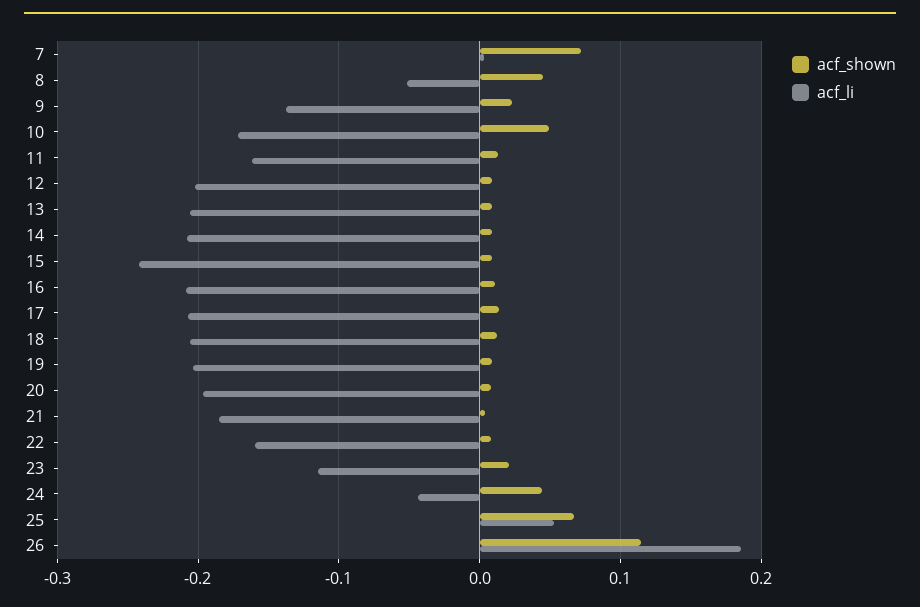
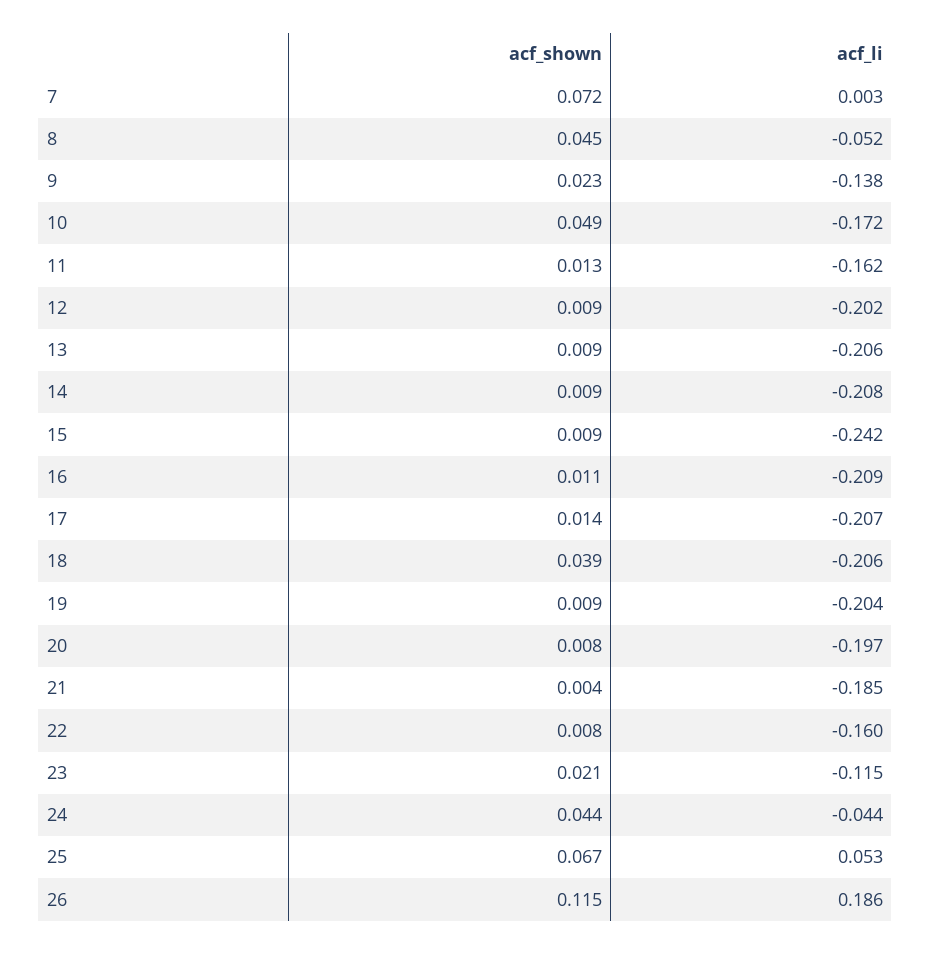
  {
    "acf_shown": {
      "7": 0.072,
      "8": 0.045,
      "9": 0.023,
      "10": 0.049,
      "11": 0.013,
      "12": 0.009,
      "13": 0.009,
      "14": 0.009,
      "15": 0.009,
      "16": 0.011,
      "17": 0.014,
-     "18": 0.01,
+     "18": 0.039,
      "19": 0.009,
      "20": 0.008,
      "21": 0.004,
      "22": 0.008,
      "23": 0.021,
      "24": 0.044,
      "25": 0.067,
      "26": 0.115
    },
    "acf_li": {
      "7": 0.003,
      "8": -0.052,
      "9": -0.138,
      "10": -0.172,
      "11": -0.162,
      "12": -0.202,
      "13": -0.206,
      "14": -0.208,
      "15": -0.242,
      "16": -0.209,
      "17": -0.207,
      "18": -0.206,
      "19": -0.204,
      "20": -0.197,
      "21": -0.185,
      "22": -0.16,
      "23": -0.115,
      "24": -0.044,
      "25": 0.053,
      "26": 0.186
    }
  }

